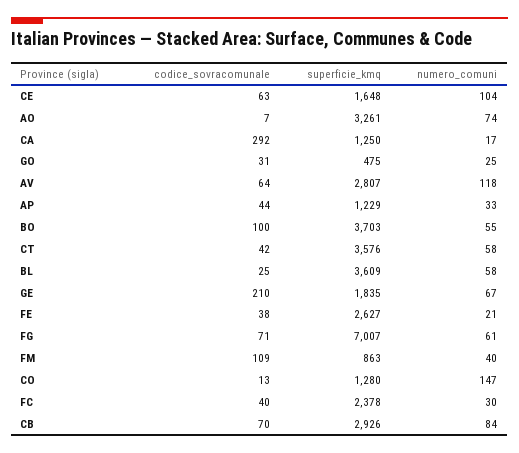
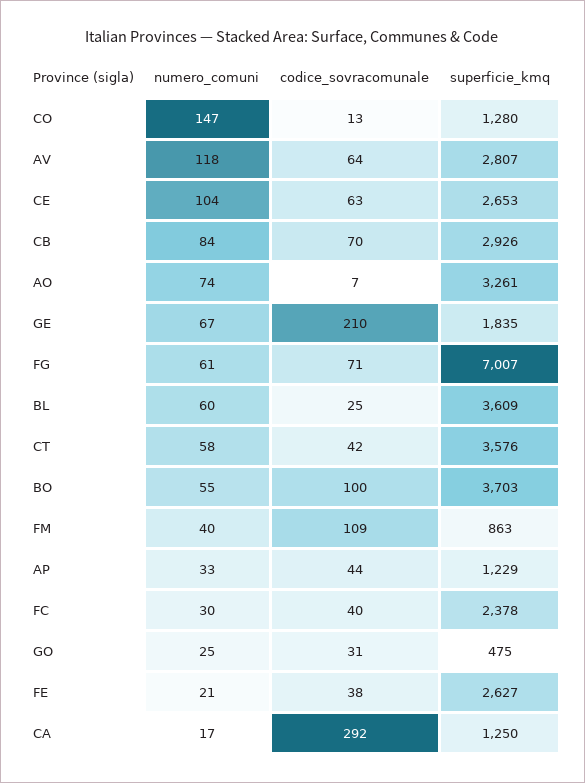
  {
    "codice_sovracomunale": {
      "CE": 63,
      "AO": 7,
      "CA": 292,
      "GO": 31,
      "AV": 64,
      "AP": 44,
      "BO": 100,
      "CT": 42,
      "BL": 25,
      "GE": 210,
      "FE": 38,
      "FG": 71,
      "FM": 109,
      "CO": 13,
      "FC": 40,
      "CB": 70
    },
    "superficie_kmq": {
-     "CE": 1648,
+     "CE": 2653,
      "AO": 3261,
      "CA": 1250,
      "GO": 475,
      "AV": 2807,
      "AP": 1229,
      "BO": 3703,
      "CT": 3576,
      "BL": 3609,
      "GE": 1835,
      "FE": 2627,
      "FG": 7007,
      "FM": 863,
      "CO": 1280,
      "FC": 2378,
      "CB": 2926
    },
    "numero_comuni": {
      "CE": 104,
      "AO": 74,
      "CA": 17,
      "GO": 25,
      "AV": 118,
      "AP": 33,
      "BO": 55,
      "CT": 58,
-     "BL": 58,
+     "BL": 60,
      "GE": 67,
      "FE": 21,
      "FG": 61,
      "FM": 40,
      "CO": 147,
      "FC": 30,
      "CB": 84
    }
  }

